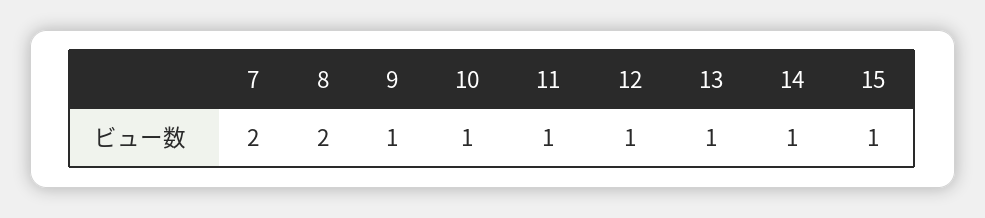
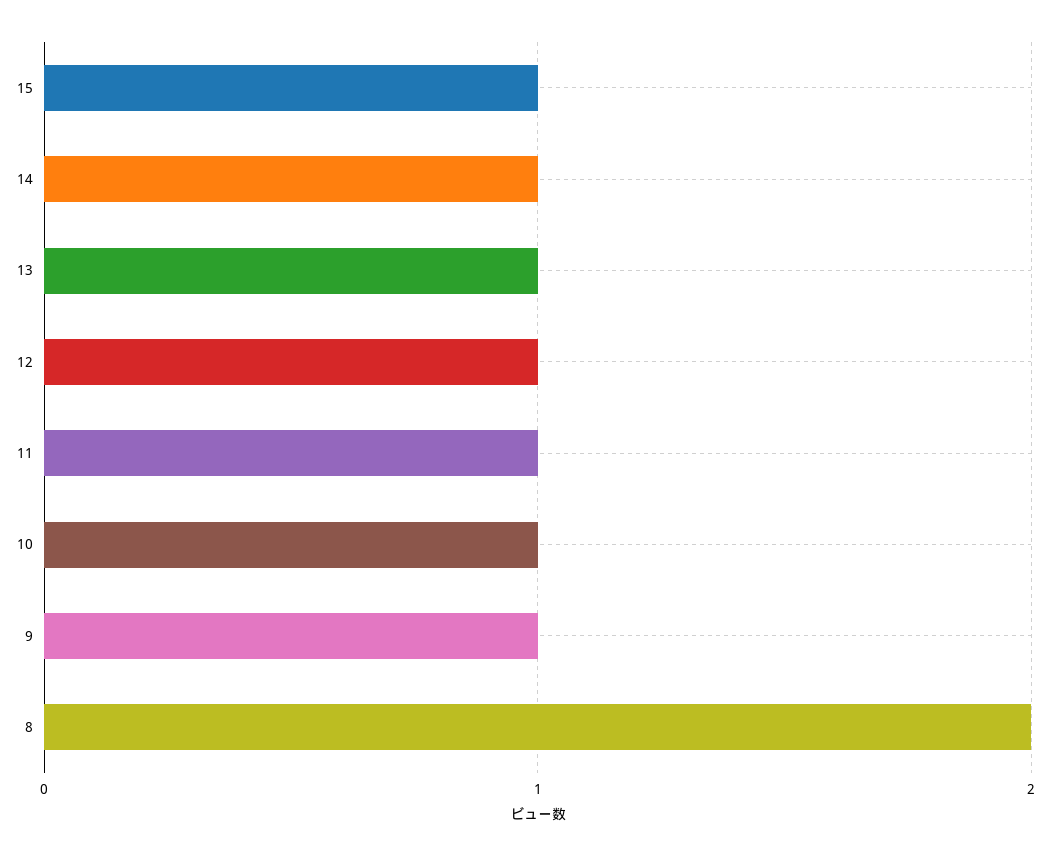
  {
-   "7": 2,
    "8": 2,
    "9": 1,
    "10": 1,
    "11": 1,
    "12": 1,
    "13": 1,
    "14": 1,
    "15": 1
  }

